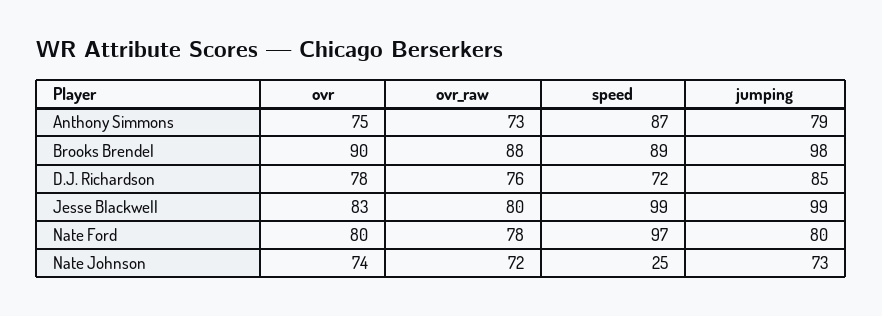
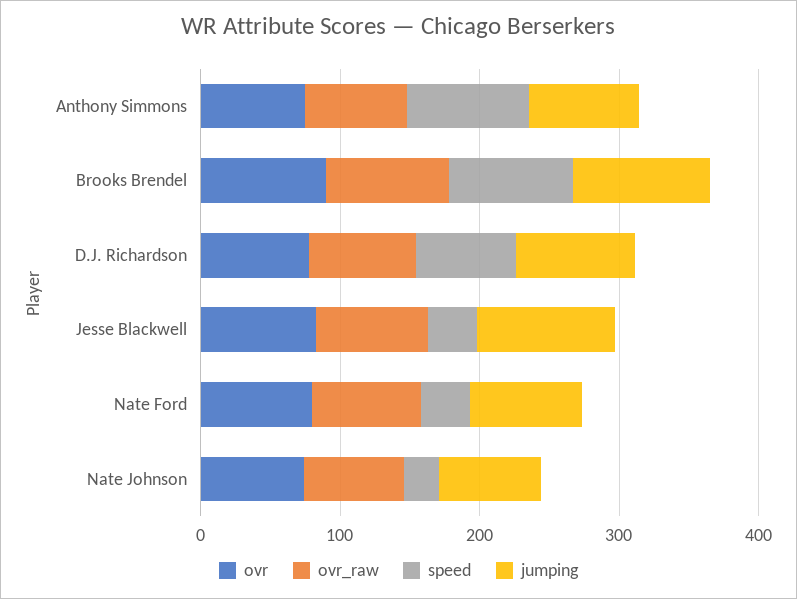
  {
    "ovr": {
      "Anthony Simmons": 75,
      "Brooks Brendel": 90,
      "D.J. Richardson": 78,
      "Jesse Blackwell": 83,
      "Nate Ford": 80,
      "Nate Johnson": 74
    },
    "ovr_raw": {
      "Anthony Simmons": 73,
      "Brooks Brendel": 88,
      "D.J. Richardson": 76,
      "Jesse Blackwell": 80,
      "Nate Ford": 78,
      "Nate Johnson": 72
    },
    "speed": {
      "Anthony Simmons": 87,
      "Brooks Brendel": 89,
      "D.J. Richardson": 72,
-     "Jesse Blackwell": 99,
+     "Jesse Blackwell": 40,
-     "Nate Ford": 97,
+     "Nate Ford": 40,
      "Nate Johnson": 25
    },
    "jumping": {
      "Anthony Simmons": 79,
      "Brooks Brendel": 98,
      "D.J. Richardson": 85,
      "Jesse Blackwell": 99,
      "Nate Ford": 80,
      "Nate Johnson": 73
    }
  }

